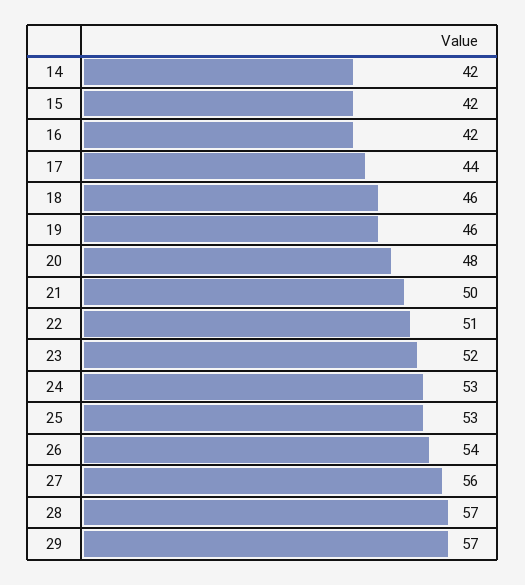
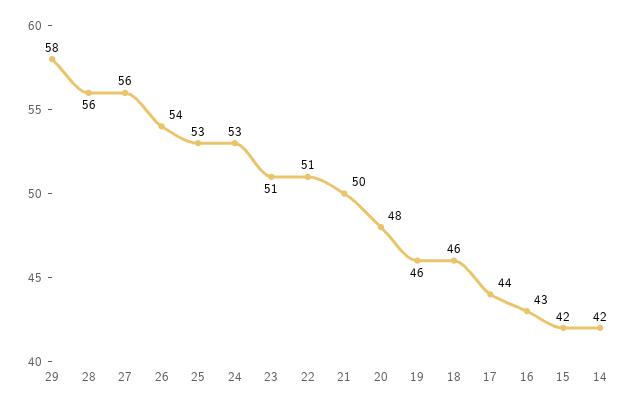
  {
    "14": 42,
    "15": 42,
-   "16": 42,
+   "16": 43,
    "17": 44,
    "18": 46,
    "19": 46,
    "20": 48,
    "21": 50,
    "22": 51,
-   "23": 52,
+   "23": 51,
    "24": 53,
    "25": 53,
    "26": 54,
    "27": 56,
-   "28": 57,
+   "28": 56,
-   "29": 57
+   "29": 58
  }

